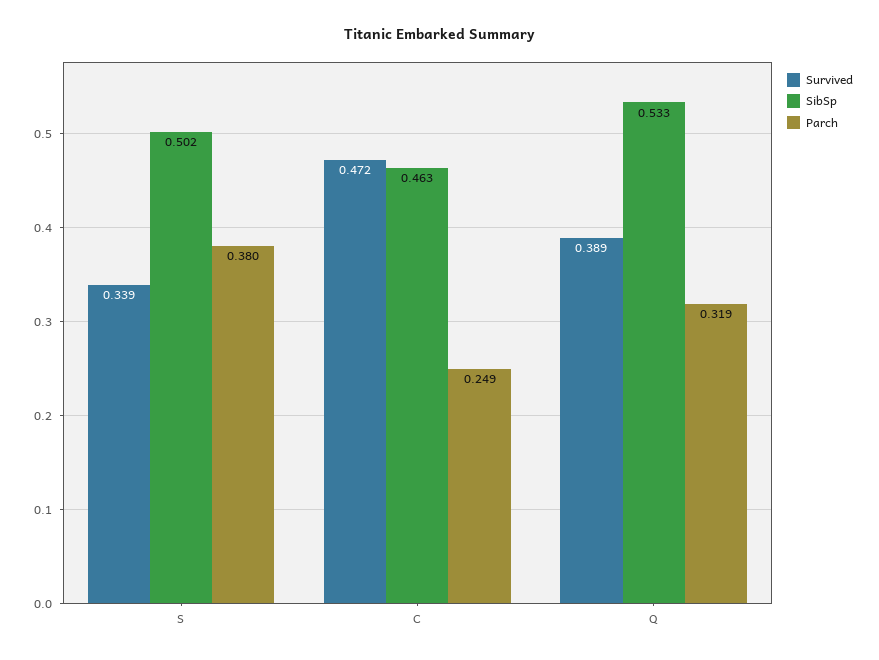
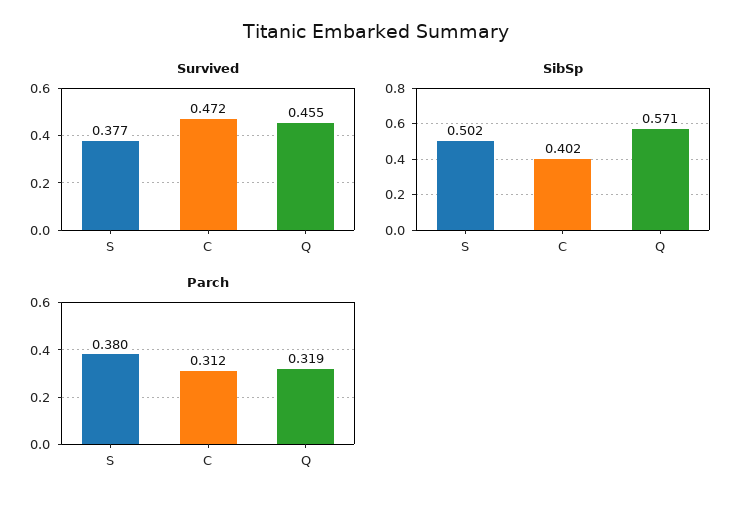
  {
    "Survived": {
-     "S": 0.339,
+     "S": 0.377,
      "C": 0.472,
-     "Q": 0.389
+     "Q": 0.455
    },
    "SibSp": {
      "S": 0.502,
-     "C": 0.463,
+     "C": 0.402,
-     "Q": 0.533
+     "Q": 0.571
    },
    "Parch": {
      "S": 0.38,
-     "C": 0.249,
+     "C": 0.312,
      "Q": 0.319
    }
  }

